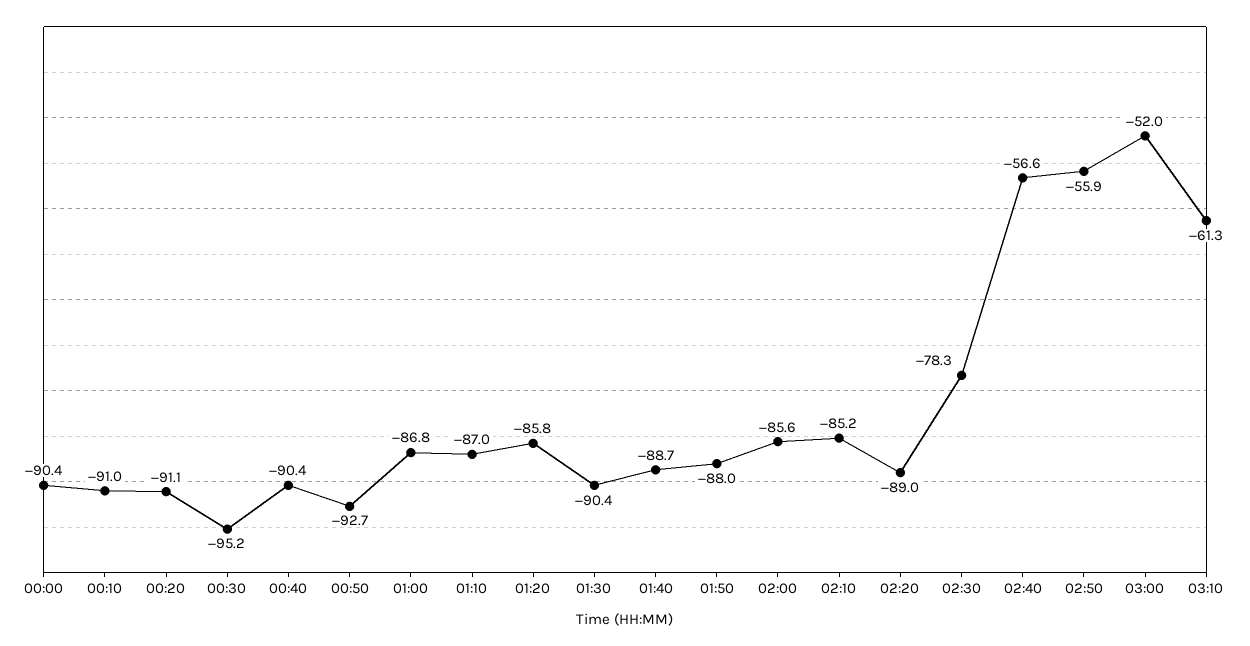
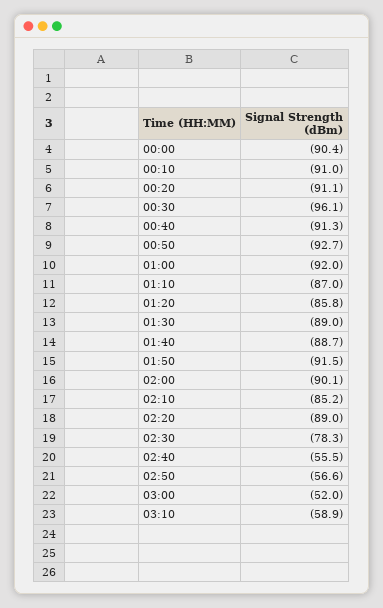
  {
    "00:00": -90.4,
    "00:10": -91,
    "00:20": -91.1,
-   "00:30": -95.2,
+   "00:30": -96.1,
-   "00:40": -90.4,
+   "00:40": -91.3,
    "00:50": -92.7,
-   "01:00": -86.8,
+   "01:00": -92,
    "01:10": -87,
    "01:20": -85.8,
-   "01:30": -90.4,
+   "01:30": -89,
    "01:40": -88.7,
-   "01:50": -88,
+   "01:50": -91.5,
-   "02:00": -85.6,
+   "02:00": -90.1,
    "02:10": -85.2,
    "02:20": -89,
    "02:30": -78.3,
-   "02:40": -56.6,
+   "02:40": -55.5,
-   "02:50": -55.9,
+   "02:50": -56.6,
    "03:00": -52,
-   "03:10": -61.3
+   "03:10": -58.9
  }

